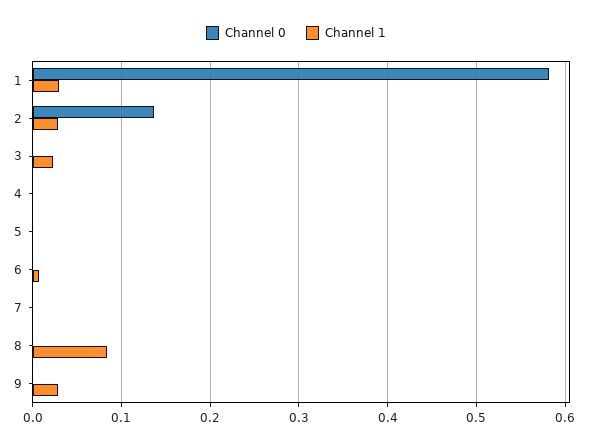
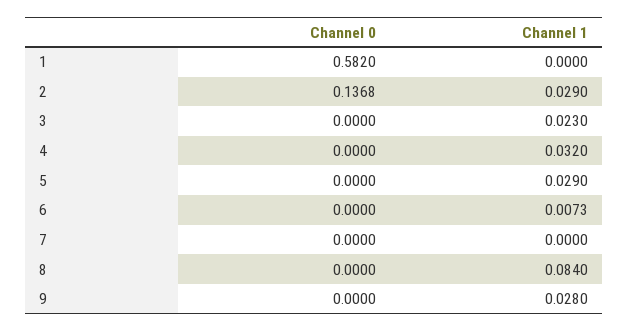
  {
    "Channel 0": {
      "1": 0.582,
      "2": 0.1368,
      "3": 0,
      "4": 0,
      "5": 0,
      "6": 0,
      "7": 0,
      "8": 0,
      "9": 0
    },
    "Channel 1": {
-     "1": 0.03,
+     "1": 0,
      "2": 0.029,
      "3": 0.023,
-     "4": 0,
+     "4": 0.032,
-     "5": 0,
+     "5": 0.029,
      "6": 0.0073,
      "7": 0,
      "8": 0.084,
      "9": 0.028
    }
  }

